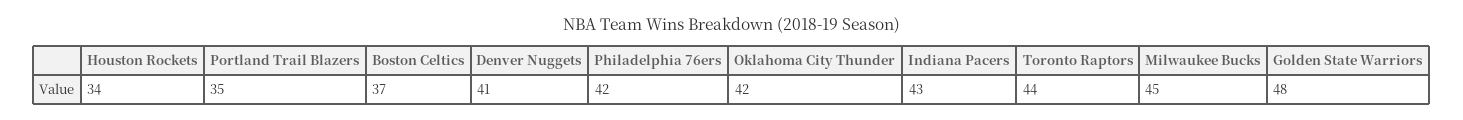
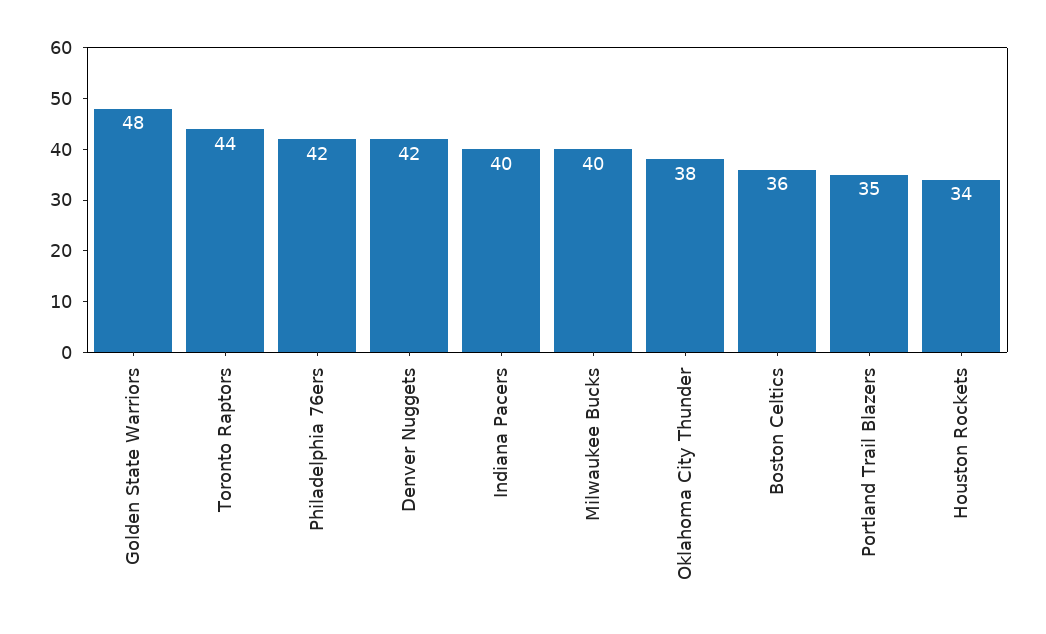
  {
    "Houston Rockets": 34,
    "Portland Trail Blazers": 35,
-   "Boston Celtics": 37,
+   "Boston Celtics": 36,
-   "Denver Nuggets": 41,
+   "Denver Nuggets": 42,
    "Philadelphia 76ers": 42,
-   "Oklahoma City Thunder": 42,
+   "Oklahoma City Thunder": 38,
-   "Indiana Pacers": 43,
+   "Indiana Pacers": 40,
    "Toronto Raptors": 44,
-   "Milwaukee Bucks": 45,
+   "Milwaukee Bucks": 40,
    "Golden State Warriors": 48
  }

